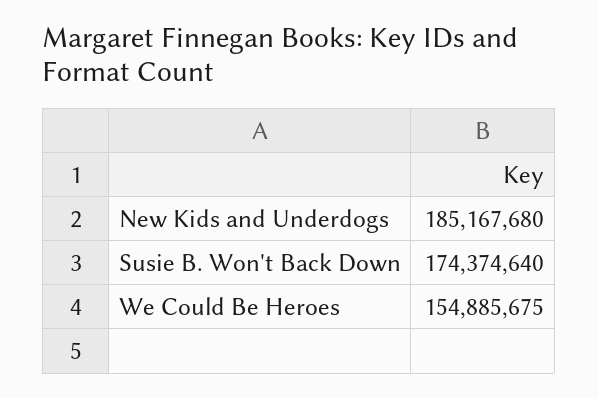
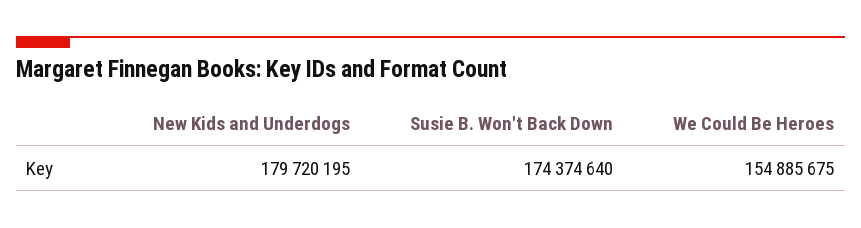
  {
-   "New Kids and Underdogs": 185167680,
+   "New Kids and Underdogs": 179720195,
    "Susie B. Won't Back Down": 174374640,
    "We Could Be Heroes": 154885675
  }

